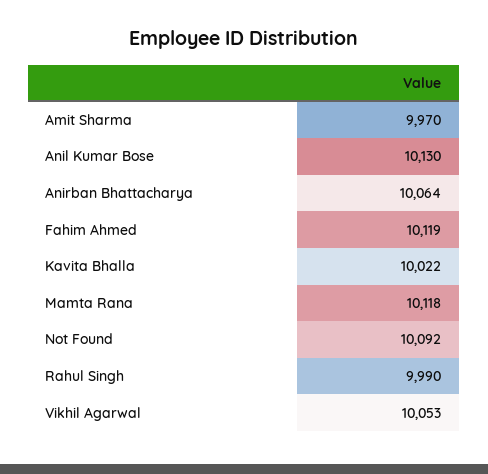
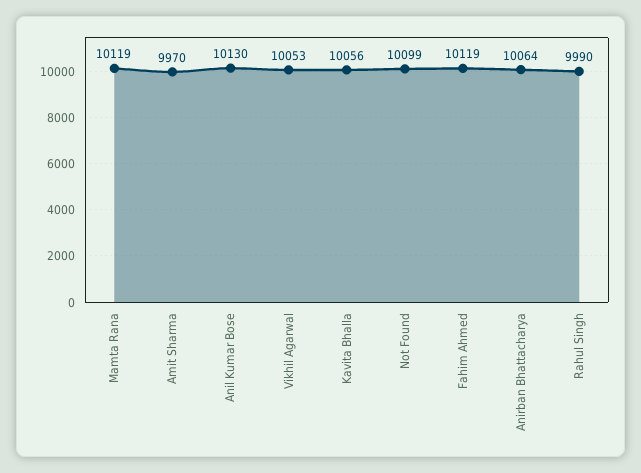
  {
    "Amit Sharma": 9970,
    "Anil Kumar Bose": 10130,
    "Anirban Bhattacharya": 10064,
    "Fahim Ahmed": 10119,
-   "Kavita Bhalla": 10022,
+   "Kavita Bhalla": 10056,
-   "Mamta Rana": 10118,
+   "Mamta Rana": 10119,
-   "Not Found": 10092,
+   "Not Found": 10099,
    "Rahul Singh": 9990,
    "Vikhil Agarwal": 10053
  }

